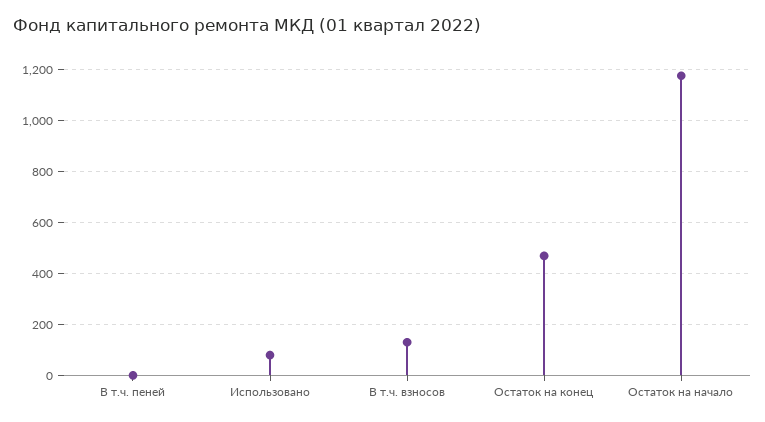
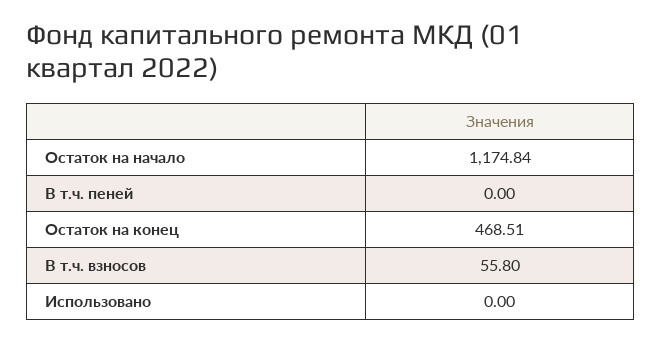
  {
    "В т.ч. пеней": 0,
-   "Использовано": 75,
+   "Использовано": 0,
-   "В т.ч. взносов": 125,
+   "В т.ч. взносов": 55.8,
    "Остаток на конец": 468.51,
    "Остаток на начало": 1174.84
  }

